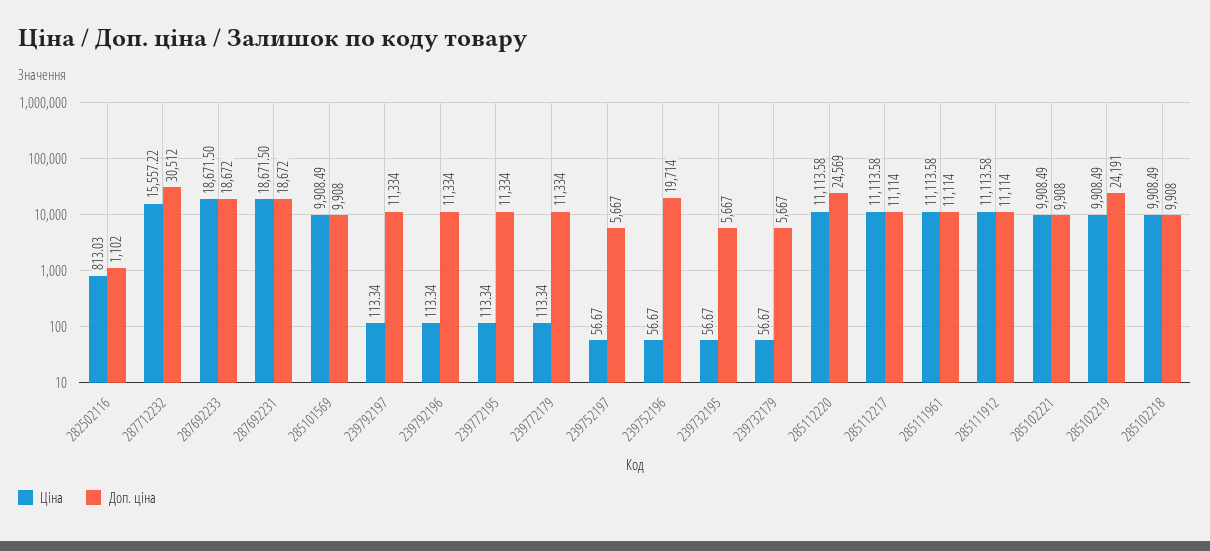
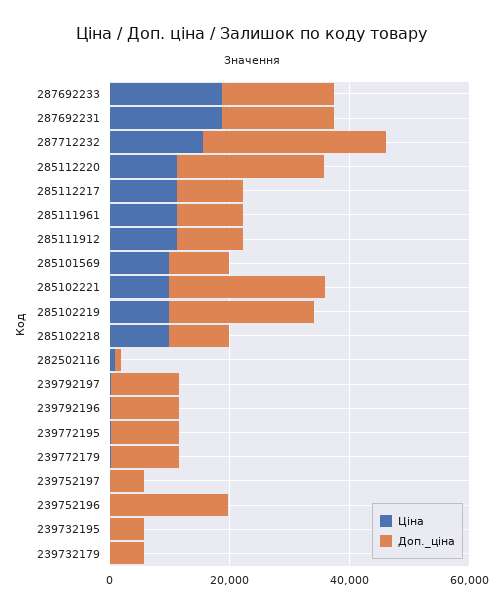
  {
    "Ціна": {
      "282502116": 813.03,
      "287712232": 15557.22,
      "287692233": 18671.5,
      "287692231": 18671.5,
      "285101569": 9908.49,
      "239792197": 113.34,
      "239792196": 113.34,
      "239772195": 113.34,
      "239772179": 113.34,
      "239752197": 56.67,
      "239752196": 56.67,
      "239732195": 56.67,
      "239732179": 56.67,
      "285112220": 11113.58,
      "285112217": 11113.58,
      "285111961": 11113.58,
      "285111912": 11113.58,
      "285102221": 9908.49,
      "285102219": 9908.49,
      "285102218": 9908.49
    },
    "Доп. ціна": {
      "282502116": 1102,
      "287712232": 30512,
      "287692233": 18672,
      "287692231": 18672,
      "285101569": 9908,
      "239792197": 11334,
      "239792196": 11334,
      "239772195": 11334,
      "239772179": 11334,
      "239752197": 5667,
      "239752196": 19714,
      "239732195": 5667,
      "239732179": 5667,
      "285112220": 24569,
      "285112217": 11114,
      "285111961": 11114,
      "285111912": 11114,
-     "285102221": 9908,
+     "285102221": 25000,
      "285102219": 24191,
      "285102218": 9908
    }
  }

